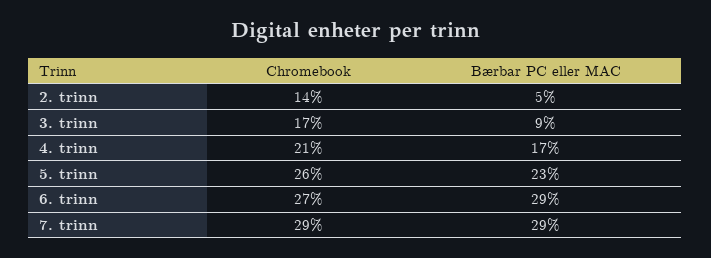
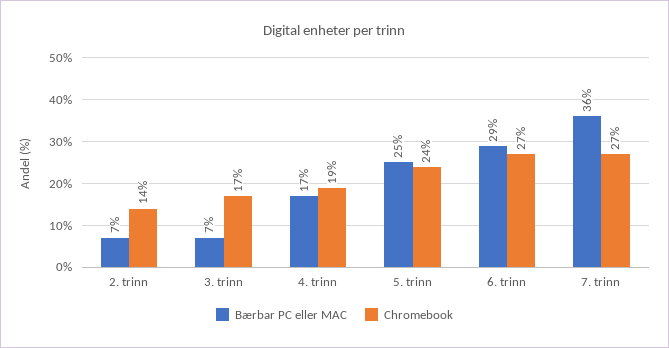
  {
    "Chromebook": {
      "2. trinn": 14,
      "3. trinn": 17,
-     "4. trinn": 21,
+     "4. trinn": 19,
-     "5. trinn": 26,
+     "5. trinn": 24,
      "6. trinn": 27,
-     "7. trinn": 29
+     "7. trinn": 27
    },
    "Bærbar PC eller MAC": {
-     "2. trinn": 5,
+     "2. trinn": 7,
-     "3. trinn": 9,
+     "3. trinn": 7,
      "4. trinn": 17,
-     "5. trinn": 23,
+     "5. trinn": 25,
      "6. trinn": 29,
-     "7. trinn": 29
+     "7. trinn": 36
    }
  }

